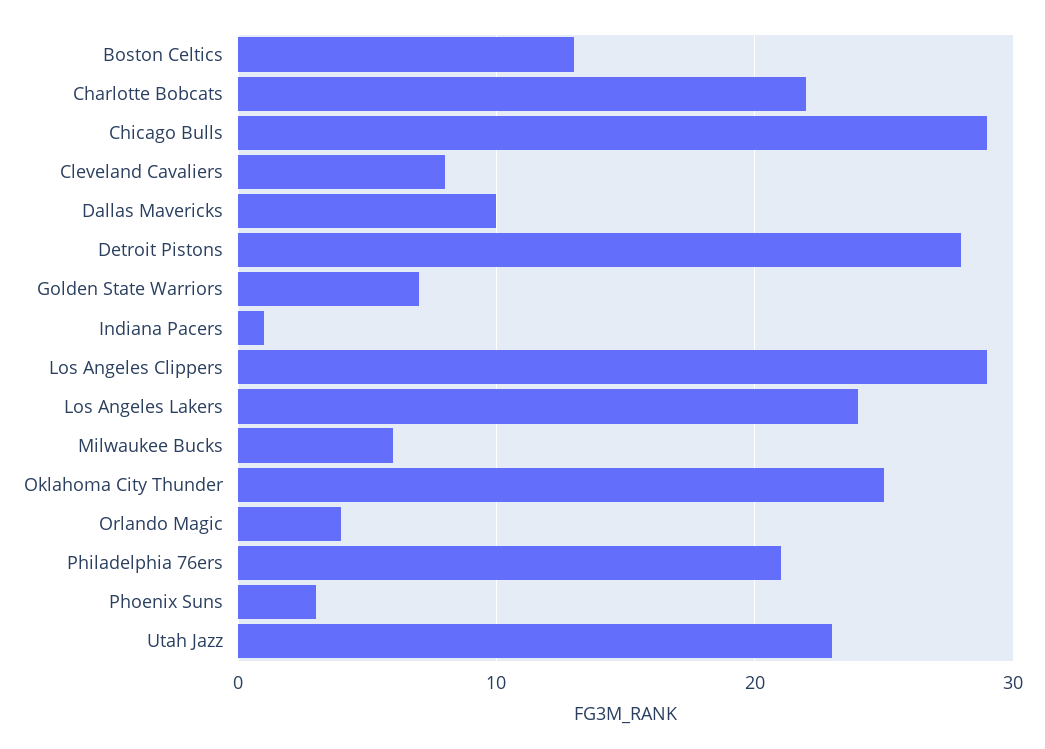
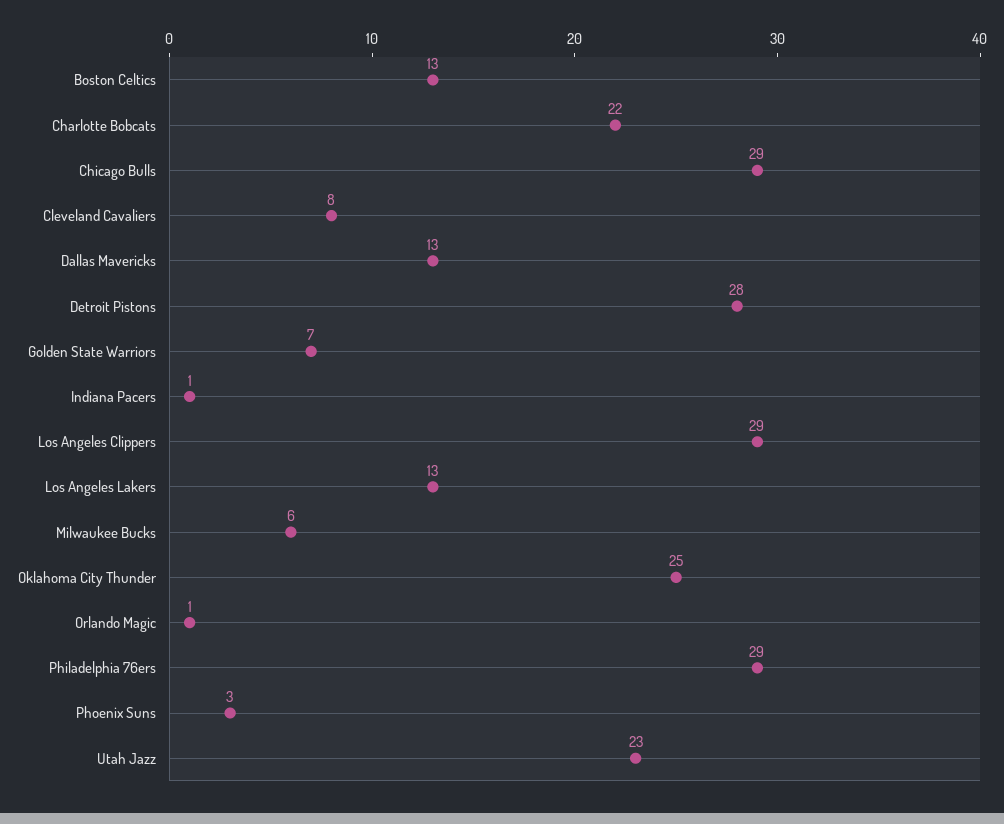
  {
    "Boston Celtics": 13,
    "Charlotte Bobcats": 22,
    "Chicago Bulls": 29,
    "Cleveland Cavaliers": 8,
-   "Dallas Mavericks": 10,
+   "Dallas Mavericks": 13,
    "Detroit Pistons": 28,
    "Golden State Warriors": 7,
    "Indiana Pacers": 1,
    "Los Angeles Clippers": 29,
-   "Los Angeles Lakers": 24,
+   "Los Angeles Lakers": 13,
    "Milwaukee Bucks": 6,
    "Oklahoma City Thunder": 25,
-   "Orlando Magic": 4,
+   "Orlando Magic": 1,
-   "Philadelphia 76ers": 21,
+   "Philadelphia 76ers": 29,
    "Phoenix Suns": 3,
    "Utah Jazz": 23
  }

